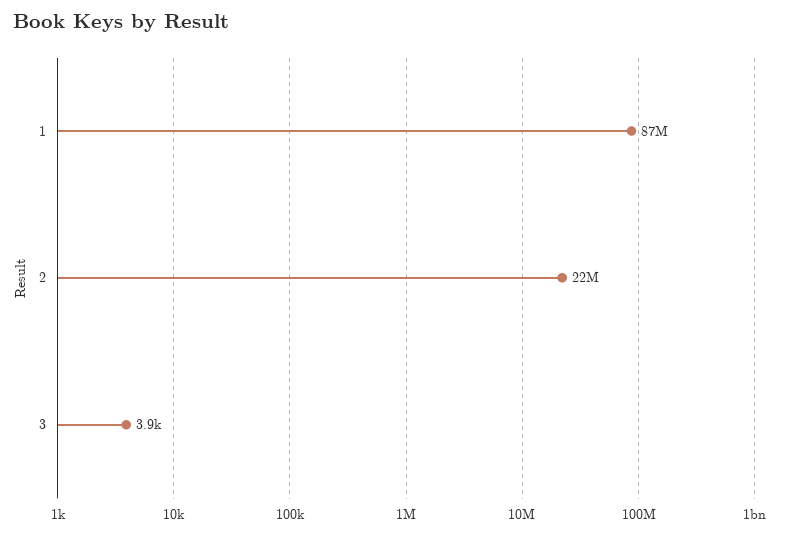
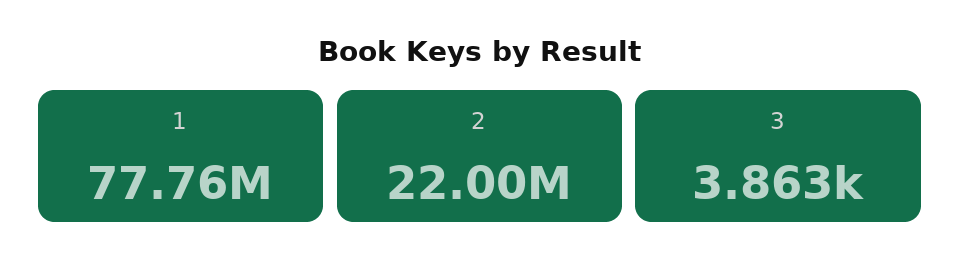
  {
-   "1": 87000000,
+   "1": 77760000,
    "2": 22000000,
    "3": 3863
  }

